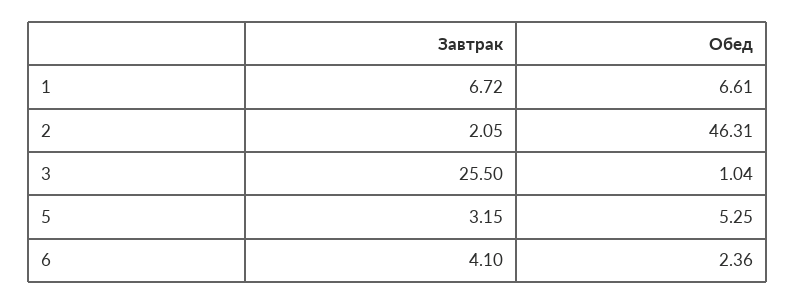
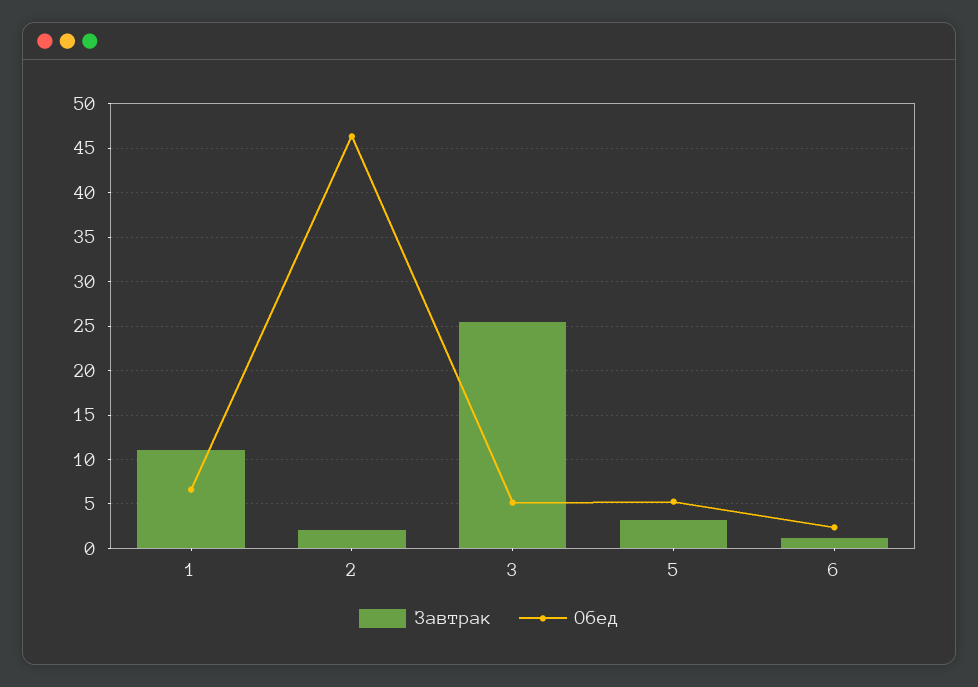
  {
    "Завтрак": {
-     "1": 6.72,
+     "1": 11,
      "2": 2.05,
      "3": 25.5,
      "5": 3.15,
-     "6": 4.1
+     "6": 1
    },
    "Обед": {
      "1": 6.61,
      "2": 46.31,
-     "3": 1.04,
+     "3": 5,
      "5": 5.25,
      "6": 2.36
    }
  }

